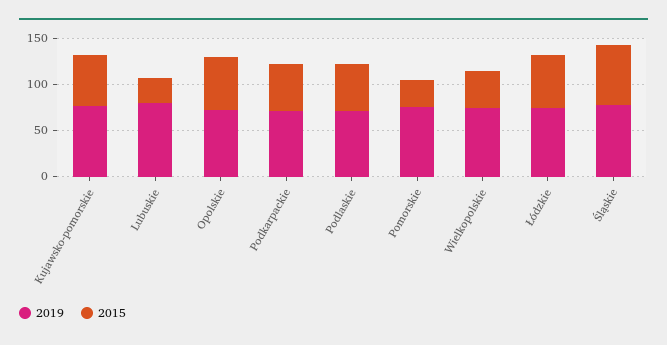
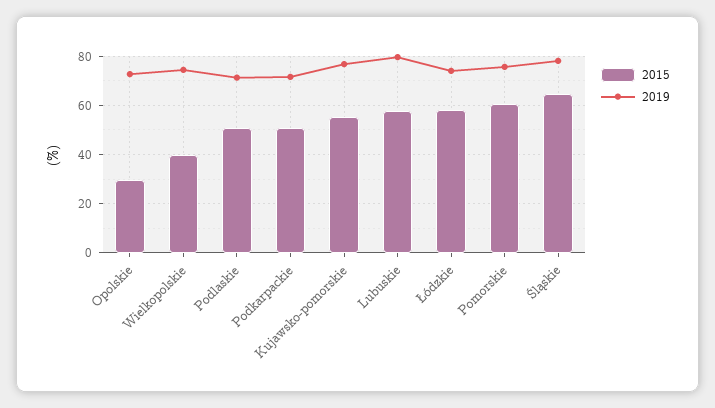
  {
    "2019": {
      "Kujawsko-pomorskie": 77.5,
      "Lubuskie": 80,
      "Opolskie": 72.5,
      "Podkarpackie": 72.5,
      "Podlaskie": 72.5,
      "Pomorskie": 75,
      "Wielkopolskie": 75,
      "Łódzkie": 75,
      "Śląskie": 77.5
    },
    "2015": {
      "Kujawsko-pomorskie": 55,
-     "Lubuskie": 30,
+     "Lubuskie": 57.5,
-     "Opolskie": 60,
+     "Opolskie": 30,
      "Podkarpackie": 50,
      "Podlaskie": 50,
-     "Pomorskie": 30,
+     "Pomorskie": 60,
      "Wielkopolskie": 40,
      "Łódzkie": 57.5,
      "Śląskie": 65
    }
  }

